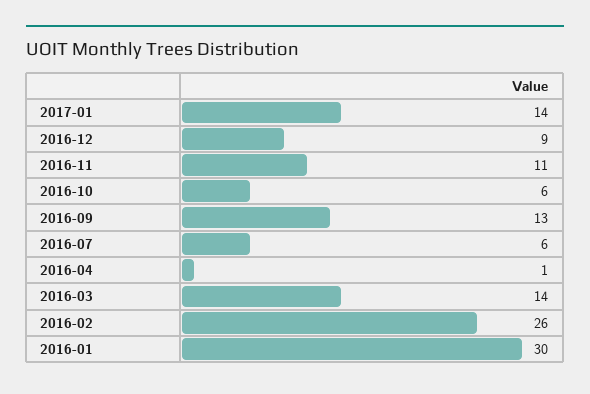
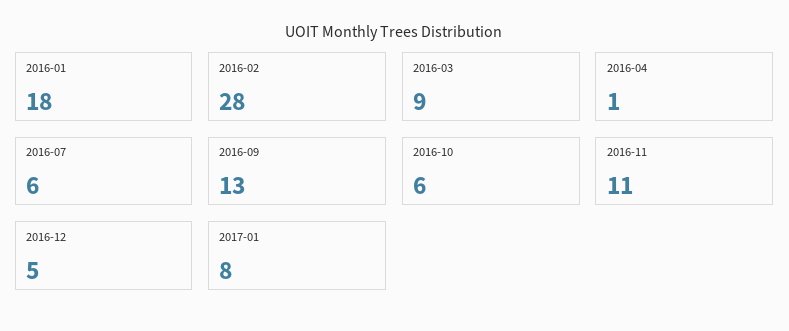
  {
-   "2017-01": 14,
+   "2017-01": 8,
-   "2016-12": 9,
+   "2016-12": 5,
    "2016-11": 11,
    "2016-10": 6,
    "2016-09": 13,
    "2016-07": 6,
    "2016-04": 1,
-   "2016-03": 14,
+   "2016-03": 9,
-   "2016-02": 26,
+   "2016-02": 28,
-   "2016-01": 30
+   "2016-01": 18
  }

